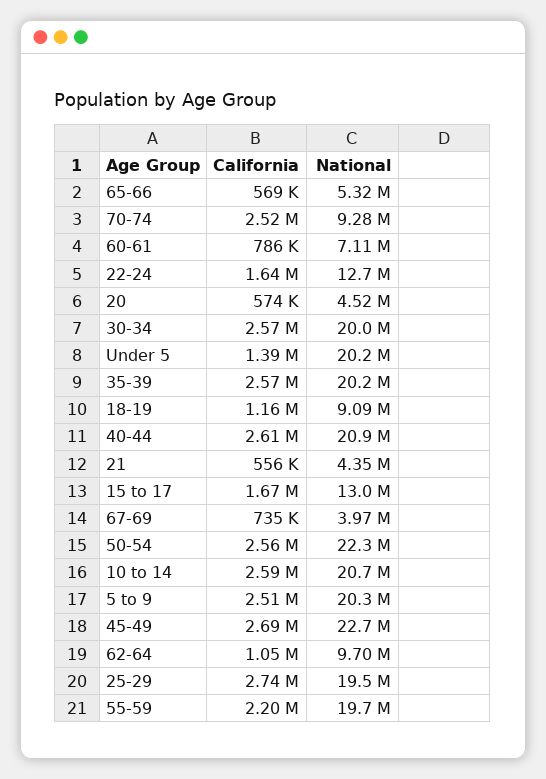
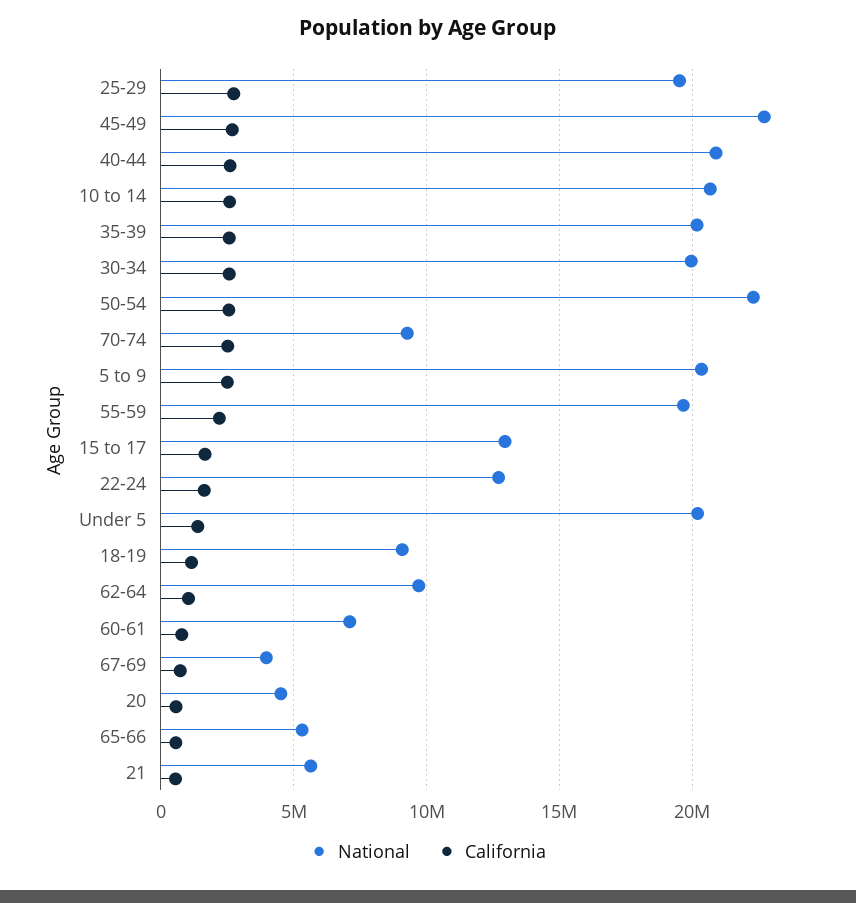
  {
    "California": {
      "65-66": 569000,
      "70-74": 2520000,
      "60-61": 786000,
      "22-24": 1640000,
      "20": 574000,
      "30-34": 2570000,
      "Under 5": 1390000,
      "35-39": 2570000,
      "18-19": 1160000,
      "40-44": 2610000,
      "21": 556000,
      "15 to 17": 1670000,
      "67-69": 735000,
      "50-54": 2560000,
      "10 to 14": 2590000,
      "5 to 9": 2510000,
      "45-49": 2690000,
      "62-64": 1050000,
      "25-29": 2740000,
      "55-59": 2200000
    },
    "National": {
      "65-66": 5320000,
      "70-74": 9280000,
      "60-61": 7110000,
      "22-24": 12700000,
      "20": 4520000,
      "30-34": 20000000,
      "Under 5": 20200000,
      "35-39": 20200000,
      "18-19": 9090000,
      "40-44": 20900000,
-     "21": 4350000,
+     "21": 5500000,
      "15 to 17": 13000000,
      "67-69": 3970000,
      "50-54": 22300000,
      "10 to 14": 20700000,
      "5 to 9": 20300000,
      "45-49": 22700000,
      "62-64": 9700000,
      "25-29": 19500000,
      "55-59": 19700000
    }
  }

